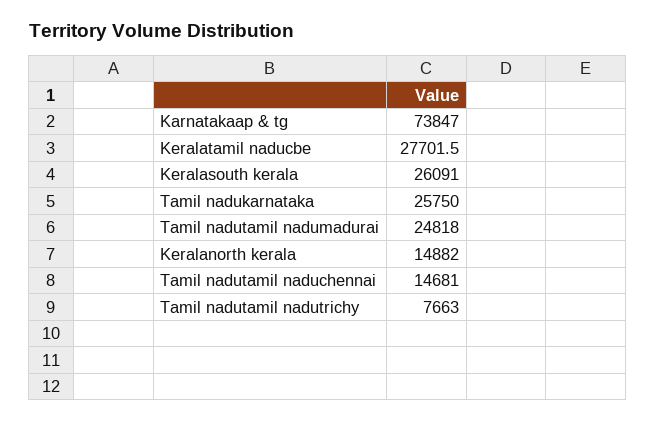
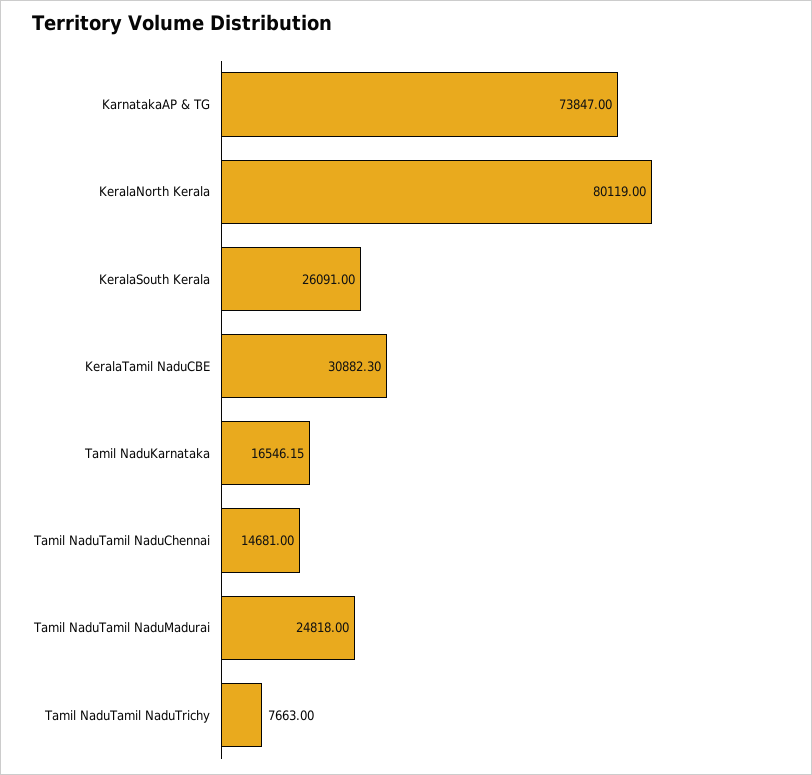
  {
    "Karnatakaap & tg": 73847,
-   "Keralatamil naducbe": 27701.5,
+   "Keralatamil naducbe": 30882.3,
    "Keralasouth kerala": 26091,
-   "Tamil nadukarnataka": 25750,
+   "Tamil nadukarnataka": 16546.15,
    "Tamil nadutamil nadumadurai": 24818,
-   "Keralanorth kerala": 14882,
+   "Keralanorth kerala": 80119,
    "Tamil nadutamil naduchennai": 14681,
    "Tamil nadutamil nadutrichy": 7663
  }

